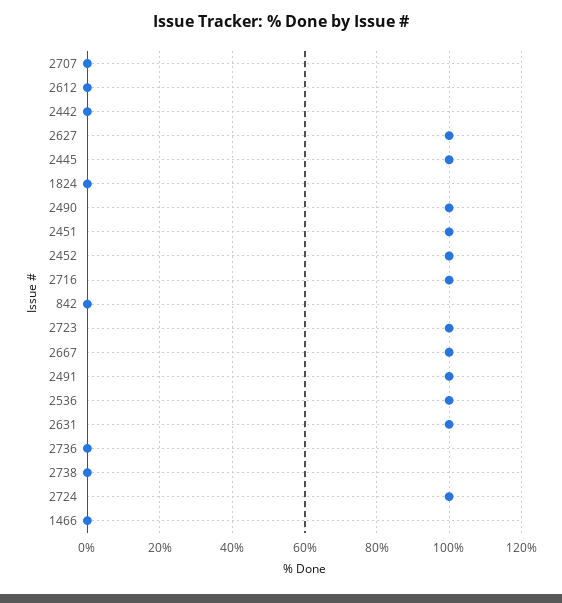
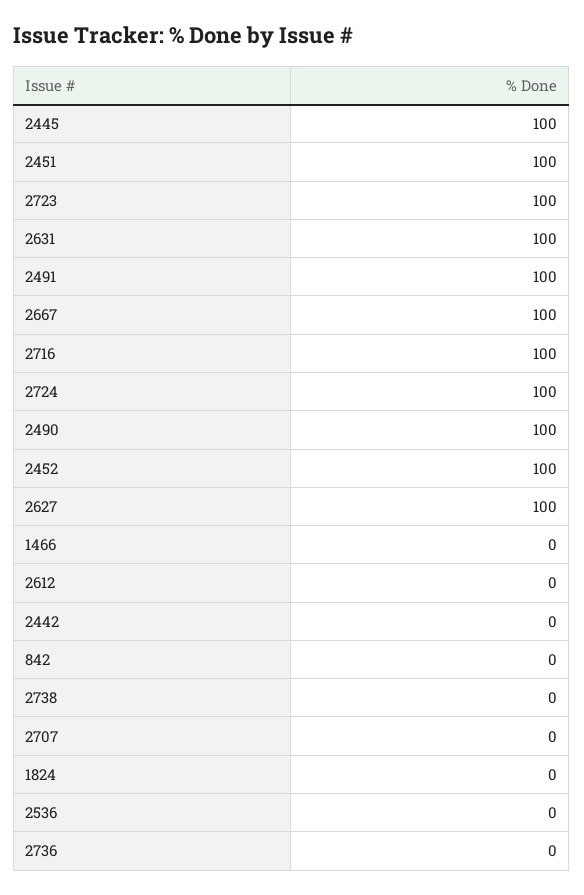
  {
    "2707": 0,
    "2612": 0,
    "2442": 0,
    "2627": 100,
    "2445": 100,
    "1824": 0,
    "2490": 100,
    "2451": 100,
    "2452": 100,
    "2716": 100,
    "842": 0,
    "2723": 100,
    "2667": 100,
    "2491": 100,
-   "2536": 100,
+   "2536": 0,
    "2631": 100,
    "2736": 0,
    "2738": 0,
    "2724": 100,
    "1466": 0
  }

